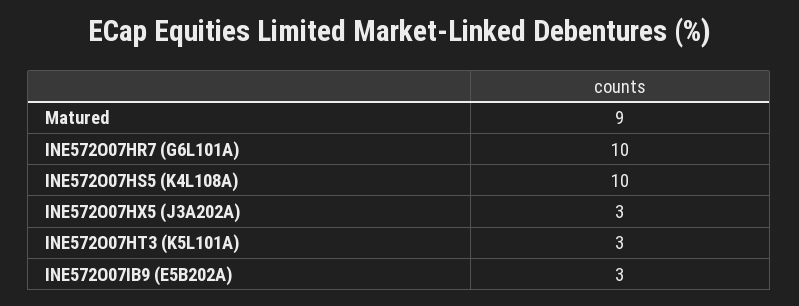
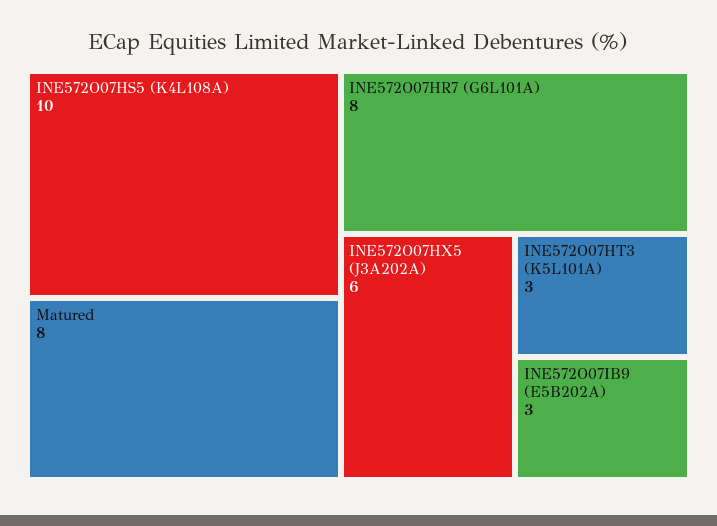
  {
-   "Matured": 9,
+   "Matured": 8,
-   "INE572O07HR7 (G6L101A)": 10,
+   "INE572O07HR7 (G6L101A)": 8,
    "INE572O07HS5 (K4L108A)": 10,
-   "INE572O07HX5 (J3A202A)": 3,
+   "INE572O07HX5 (J3A202A)": 6,
    "INE572O07HT3 (K5L101A)": 3,
    "INE572O07IB9 (E5B202A)": 3
  }

